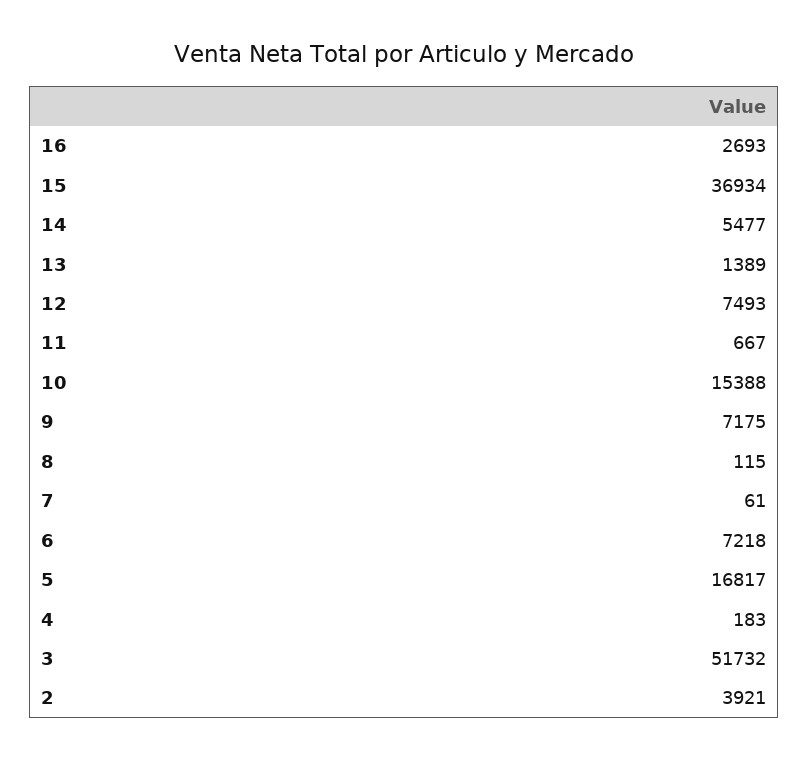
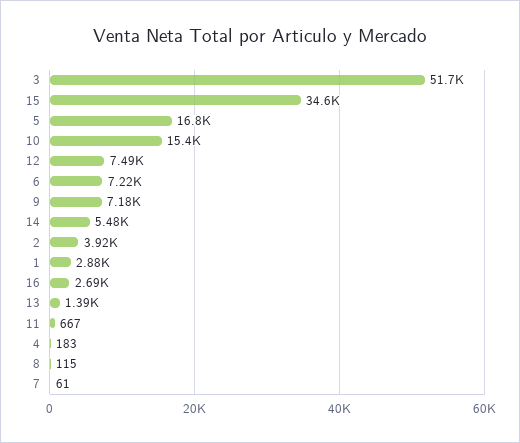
  {
    "16": 2693,
-   "15": 36934,
+   "15": 34600,
    "14": 5477,
    "13": 1389,
    "12": 7493,
    "11": 667,
    "10": 15388,
    "9": 7175,
    "8": 115,
    "7": 61,
    "6": 7218,
    "5": 16817,
    "4": 183,
    "3": 51732,
-   "2": 3921
+   "2": 3921,
+   "1": 2880
  }

